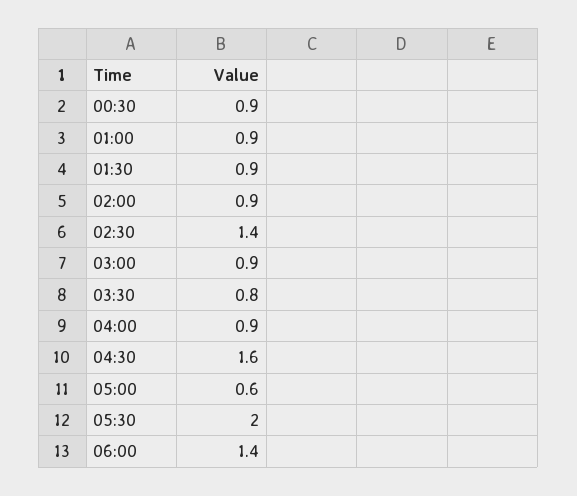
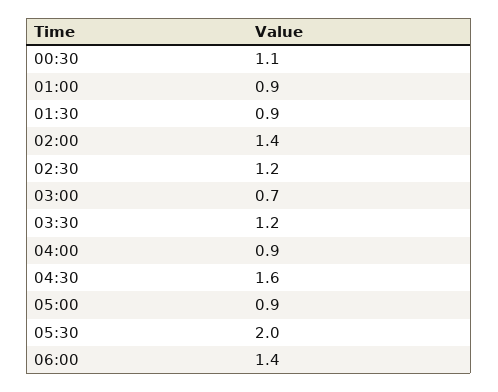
  {
-   "00:30": 0.9,
+   "00:30": 1.1,
    "01:00": 0.9,
    "01:30": 0.9,
-   "02:00": 0.9,
+   "02:00": 1.4,
-   "02:30": 1.4,
+   "02:30": 1.2,
-   "03:00": 0.9,
+   "03:00": 0.7,
-   "03:30": 0.8,
+   "03:30": 1.2,
    "04:00": 0.9,
    "04:30": 1.6,
-   "05:00": 0.6,
+   "05:00": 0.9,
    "05:30": 2,
    "06:00": 1.4
  }

